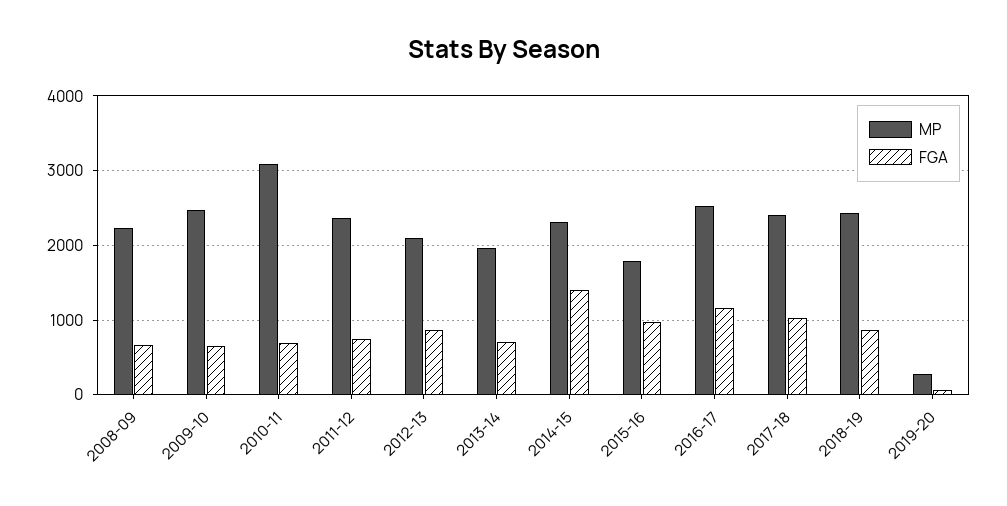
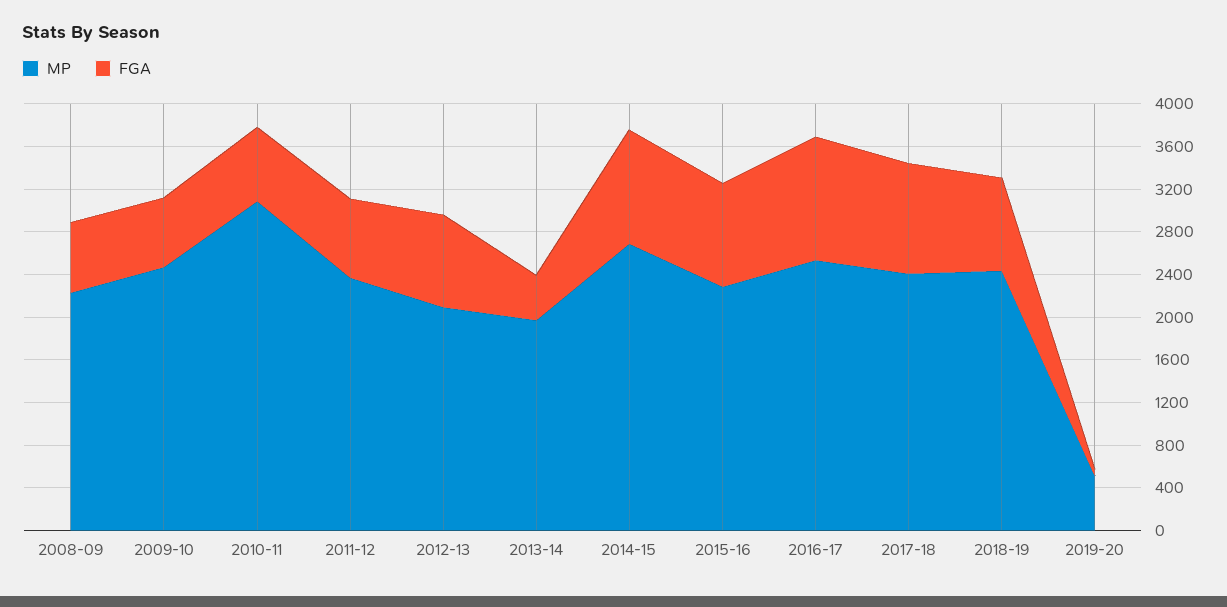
  {
    "MP": {
      "2008-09": 2200,
      "2009-10": 2500,
      "2010-11": 3100,
      "2011-12": 2400,
      "2012-13": 2100,
      "2013-14": 2000,
-     "2014-15": 2300,
+     "2014-15": 2700,
-     "2015-16": 1800,
+     "2015-16": 2300,
      "2016-17": 2500,
      "2017-18": 2400,
      "2018-19": 2400,
-     "2019-20": 300
+     "2019-20": 500
    },
    "FGA": {
      "2008-09": 700,
      "2009-10": 700,
      "2010-11": 700,
      "2011-12": 700,
      "2012-13": 900,
-     "2013-14": 700,
+     "2013-14": 400,
-     "2014-15": 1400,
+     "2014-15": 1100,
      "2015-16": 1000,
      "2016-17": 1200,
      "2017-18": 1000,
      "2018-19": 900,
      "2019-20": 100
    }
  }

